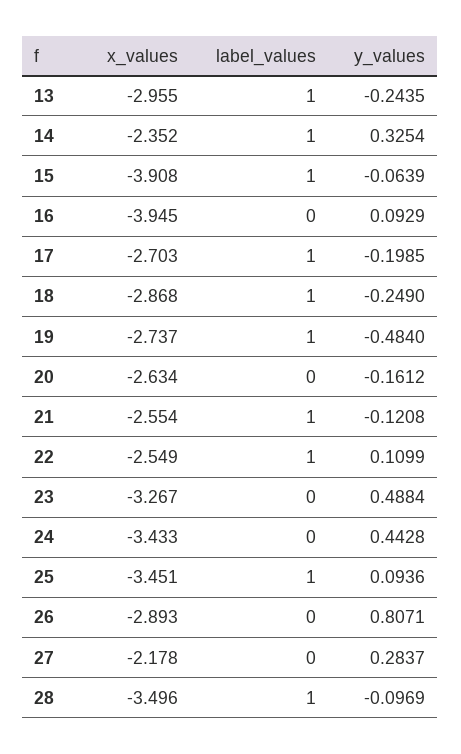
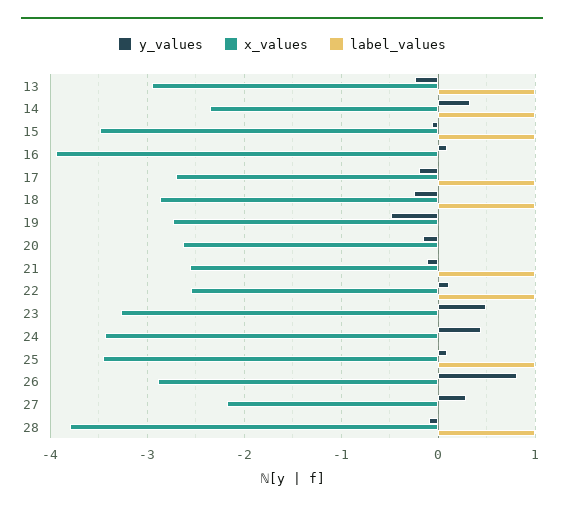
  {
    "x_values": {
      "13": -2.955,
      "14": -2.352,
-     "15": -3.908,
+     "15": -3.5,
      "16": -3.945,
      "17": -2.703,
      "18": -2.868,
      "19": -2.737,
      "20": -2.634,
      "21": -2.554,
      "22": -2.549,
      "23": -3.267,
      "24": -3.433,
      "25": -3.451,
      "26": -2.893,
      "27": -2.178,
-     "28": -3.496
+     "28": -3.8
    },
    "label_values": {
      "13": 1,
      "14": 1,
      "15": 1,
      "16": 0,
      "17": 1,
      "18": 1,
-     "19": 1,
+     "19": 0,
      "20": 0,
      "21": 1,
      "22": 1,
      "23": 0,
      "24": 0,
      "25": 1,
      "26": 0,
      "27": 0,
      "28": 1
    },
    "y_values": {
      "13": -0.2435,
      "14": 0.3254,
      "15": -0.0639,
      "16": 0.0929,
      "17": -0.1985,
      "18": -0.249,
      "19": -0.484,
      "20": -0.1612,
      "21": -0.1208,
      "22": 0.1099,
      "23": 0.4884,
      "24": 0.4428,
      "25": 0.0936,
      "26": 0.8071,
      "27": 0.2837,
      "28": -0.0969
    }
  }

